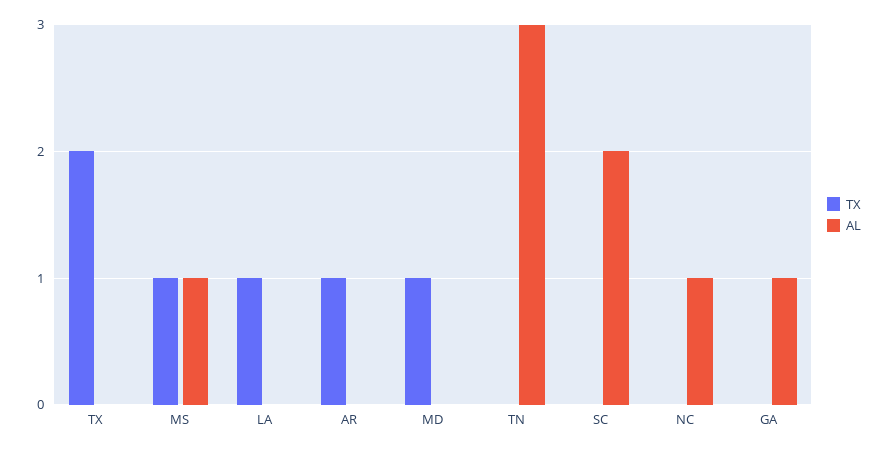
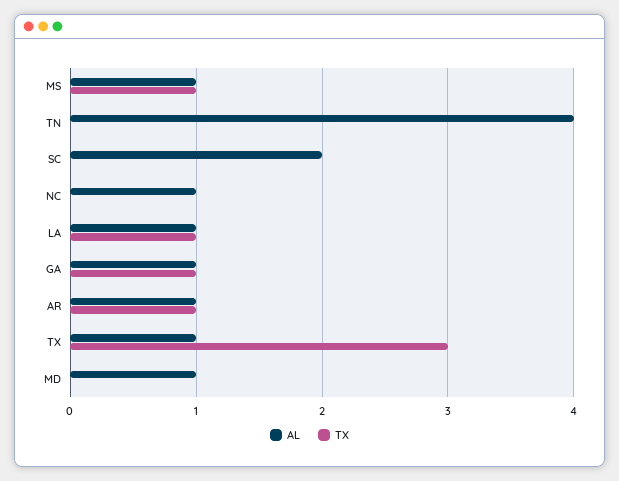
  {
    "TX": {
-     "TX": 2,
+     "TX": 3,
      "MS": 1,
      "LA": 1,
      "AR": 1,
-     "MD": 1,
+     "MD": 0,
      "TN": 0,
      "SC": 0,
      "NC": 0,
-     "GA": 0
+     "GA": 1
    },
    "AL": {
-     "TX": 0,
+     "TX": 1,
      "MS": 1,
-     "LA": 0,
+     "LA": 1,
-     "AR": 0,
+     "AR": 1,
-     "MD": 0,
+     "MD": 1,
-     "TN": 3,
+     "TN": 4,
      "SC": 2,
      "NC": 1,
      "GA": 1
    }
  }

